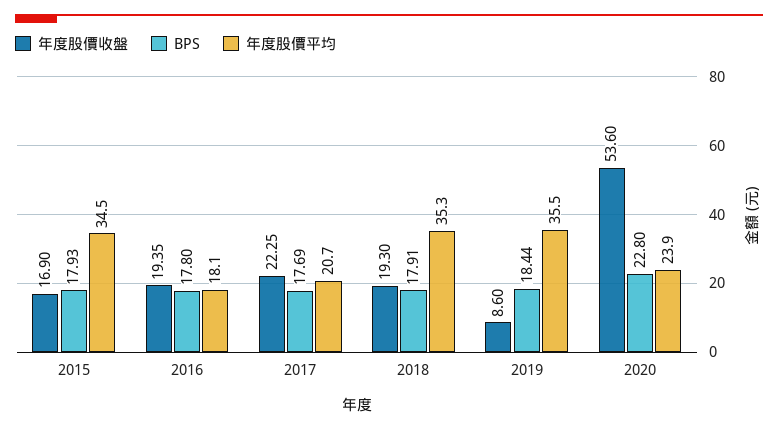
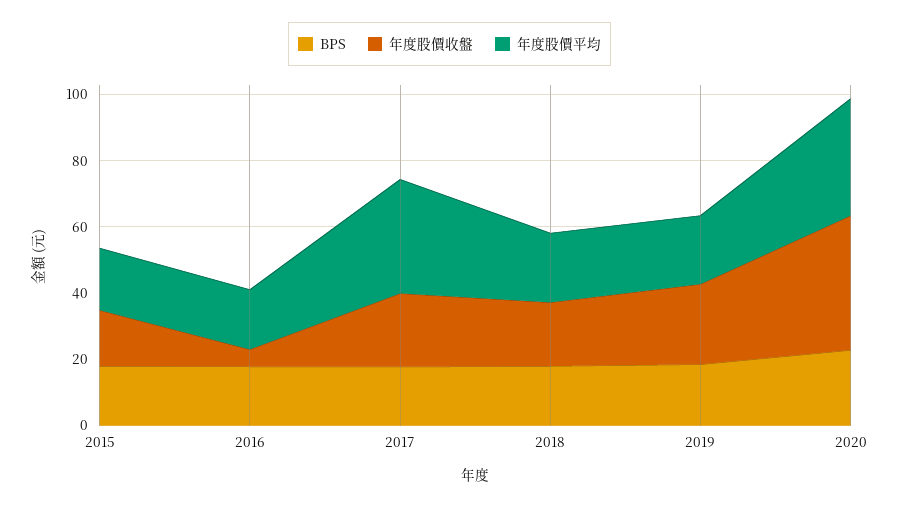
  {
    "年度股價收盤": {
      "2015": 16.9,
-     "2016": 19.35,
+     "2016": 5,
      "2017": 22.25,
      "2018": 19.3,
-     "2019": 8.6,
+     "2019": 25,
-     "2020": 53.6
+     "2020": 40
    },
    "BPS": {
      "2015": 17.93,
      "2016": 17.8,
      "2017": 17.69,
      "2018": 17.91,
      "2019": 18.44,
      "2020": 22.8
    },
    "年度股價平均": {
-     "2015": 34.5,
+     "2015": 20,
      "2016": 18.1,
-     "2017": 20.7,
+     "2017": 35,
-     "2018": 35.3,
+     "2018": 20,
-     "2019": 35.5,
+     "2019": 20,
-     "2020": 23.9
+     "2020": 35
    }
  }

